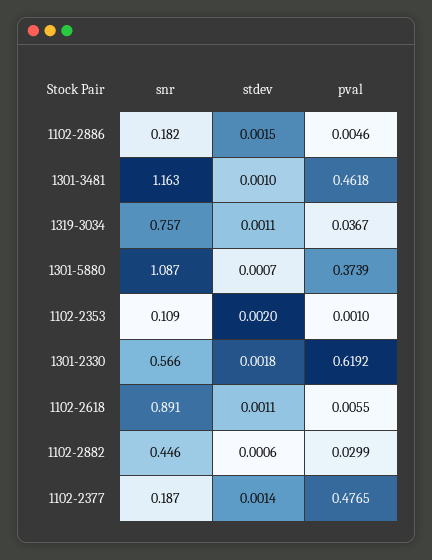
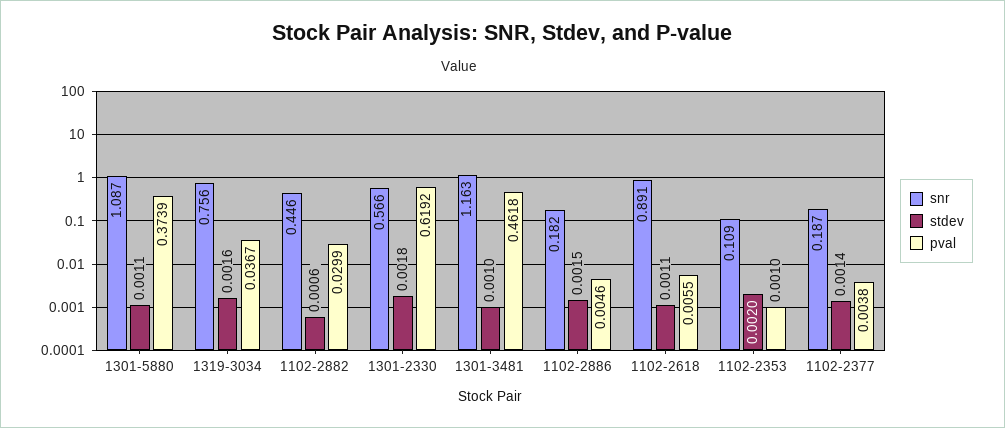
  {
    "snr": {
      "1102-2886": 0.182,
      "1301-3481": 1.163,
-     "1319-3034": 0.757,
+     "1319-3034": 0.756,
      "1301-5880": 1.087,
      "1102-2353": 0.109,
      "1301-2330": 0.566,
      "1102-2618": 0.891,
      "1102-2882": 0.446,
      "1102-2377": 0.187
    },
    "stdev": {
      "1102-2886": 0.0015,
      "1301-3481": 0.001,
-     "1319-3034": 0.0011,
+     "1319-3034": 0.0016,
-     "1301-5880": 0.0007,
+     "1301-5880": 0.0011,
      "1102-2353": 0.002,
      "1301-2330": 0.0018,
      "1102-2618": 0.0011,
      "1102-2882": 0.0006,
      "1102-2377": 0.0014
    },
    "pval": {
      "1102-2886": 0.0046,
      "1301-3481": 0.4618,
      "1319-3034": 0.0367,
      "1301-5880": 0.3739,
      "1102-2353": 0.001,
      "1301-2330": 0.6192,
      "1102-2618": 0.0055,
      "1102-2882": 0.0299,
-     "1102-2377": 0.4765
+     "1102-2377": 0.0038
    }
  }

